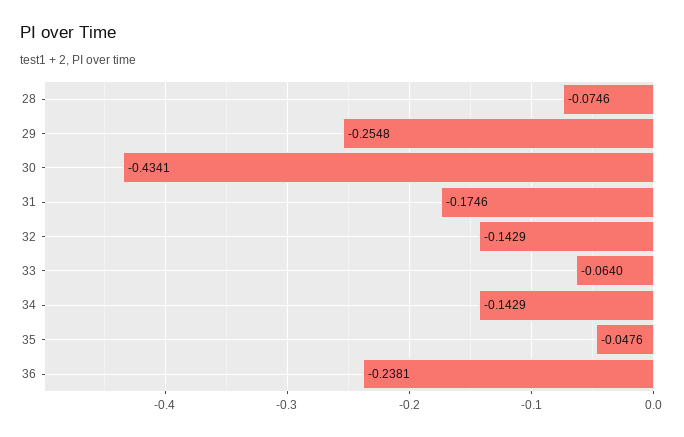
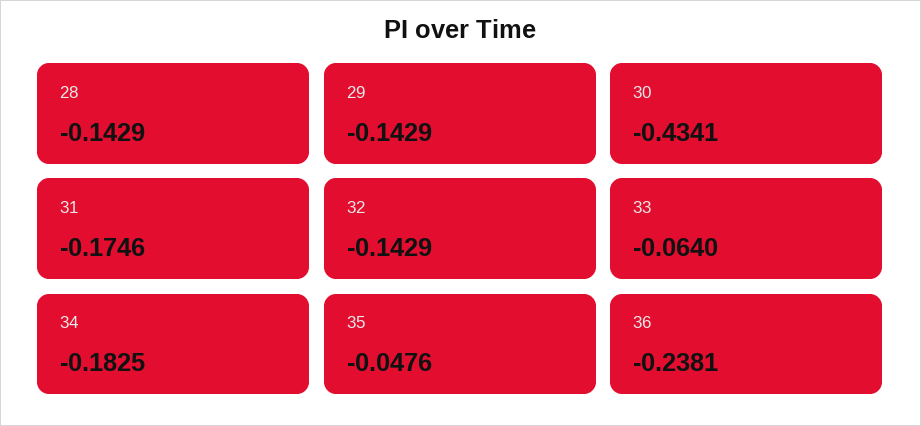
  {
-   "28": -0.0746,
+   "28": -0.1429,
-   "29": -0.2548,
+   "29": -0.1429,
    "30": -0.4341,
    "31": -0.1746,
    "32": -0.1429,
    "33": -0.064,
-   "34": -0.1429,
+   "34": -0.1825,
    "35": -0.0476,
    "36": -0.2381
  }

